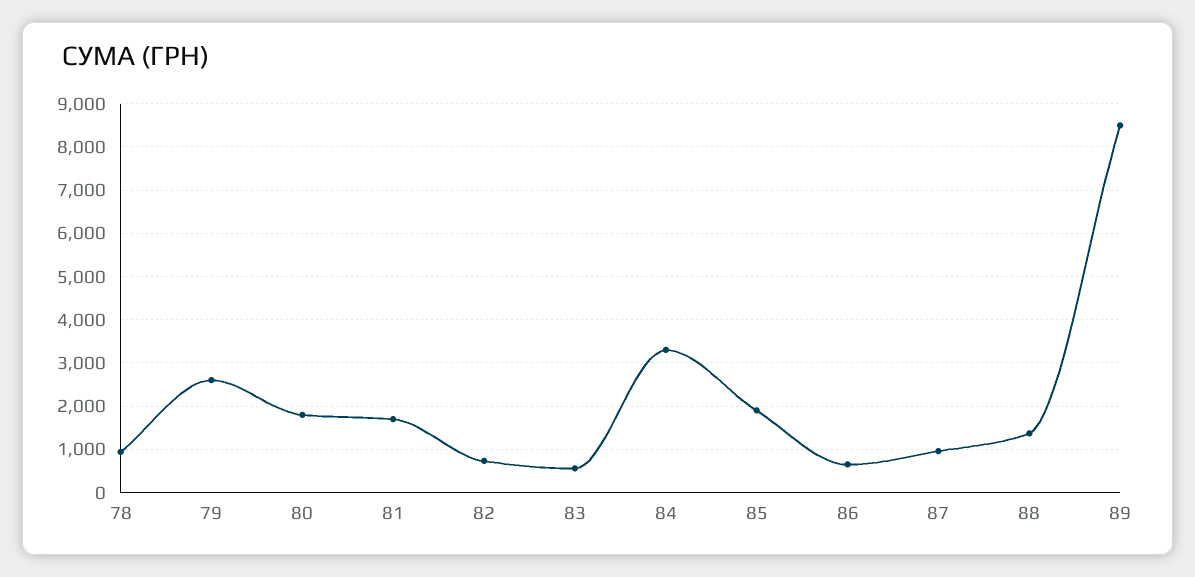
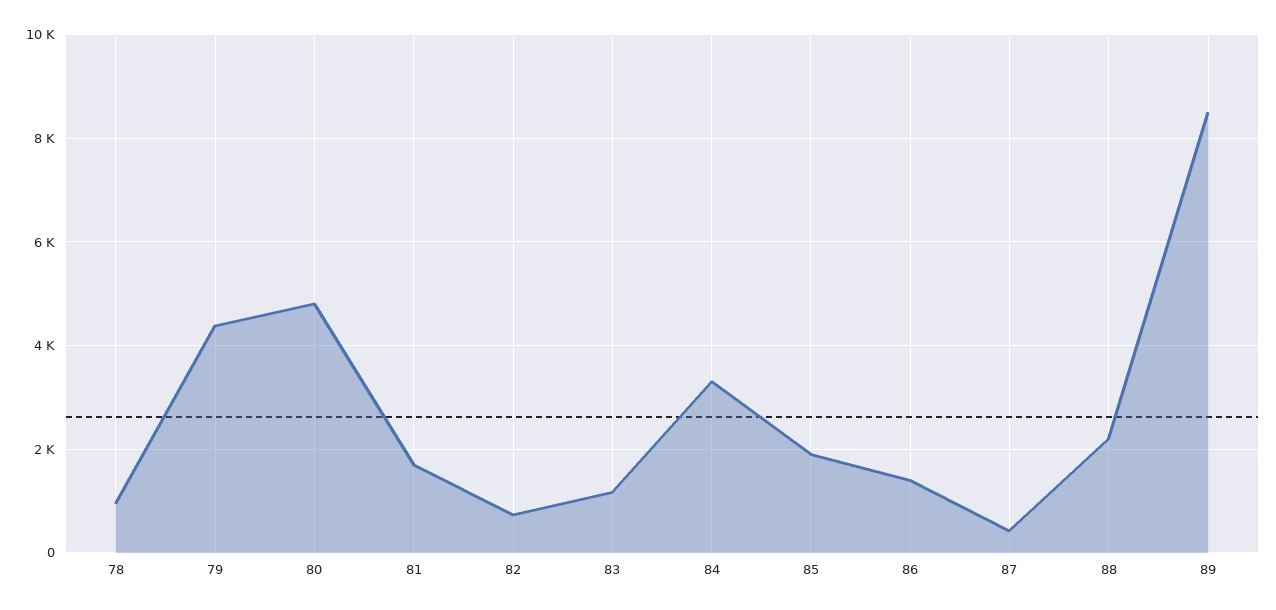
  {
    "78": 1000,
-   "79": 2600,
+   "79": 4400,
-   "80": 1800,
+   "80": 4800,
    "81": 1800,
    "82": 800,
-   "83": 600,
+   "83": 1200,
    "84": 3400,
    "85": 2000,
-   "86": 600,
+   "86": 1400,
-   "87": 1000,
+   "87": 400,
-   "88": 1400,
+   "88": 2200,
    "89": 8600
  }

